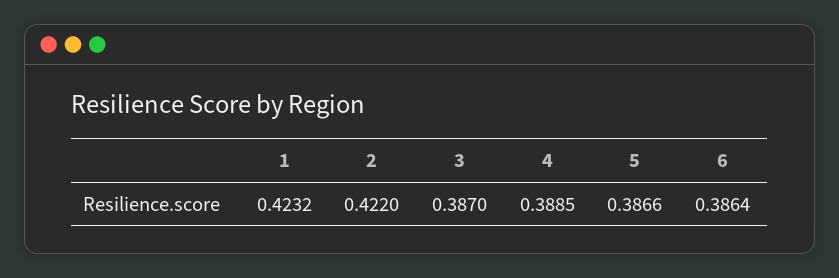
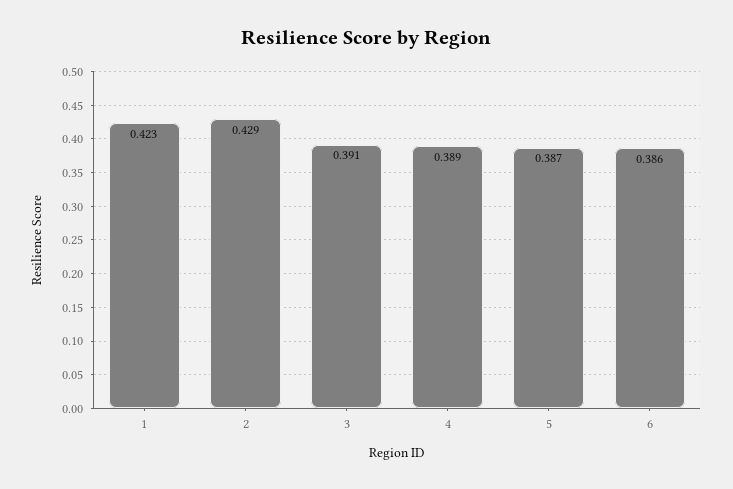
  {
    "1": 0.4232,
-   "2": 0.422,
+   "2": 0.429,
-   "3": 0.387,
+   "3": 0.391,
    "4": 0.3885,
    "5": 0.3866,
    "6": 0.3864
  }

